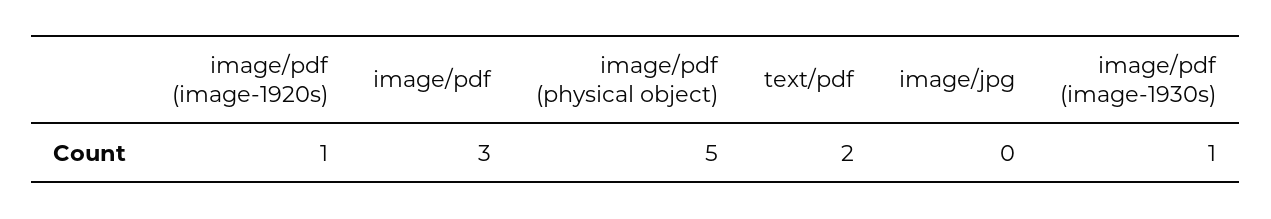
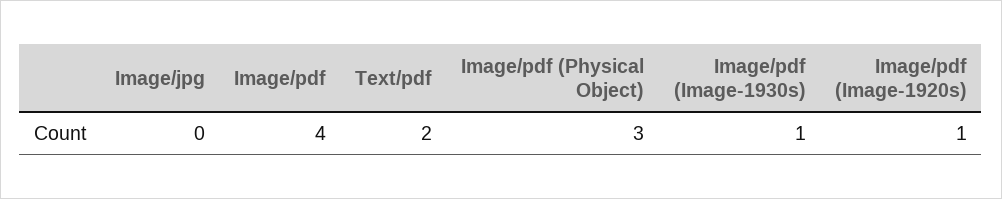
  {
    "image/pdf (image-1920s)": 1,
-   "image/pdf": 3,
+   "image/pdf": 4,
-   "image/pdf (physical object)": 5,
+   "image/pdf (physical object)": 3,
    "text/pdf": 2,
    "image/jpg": 0,
    "image/pdf (image-1930s)": 1
  }

